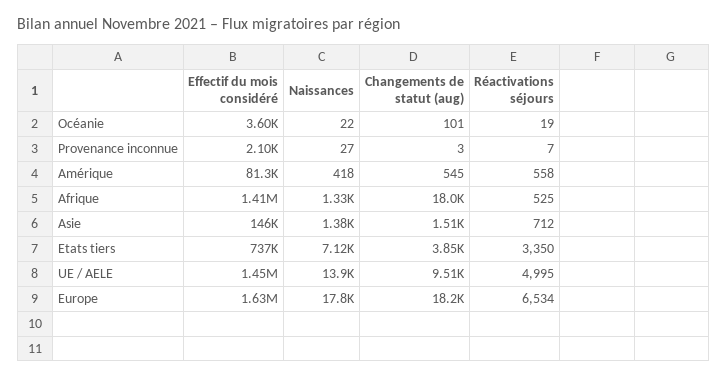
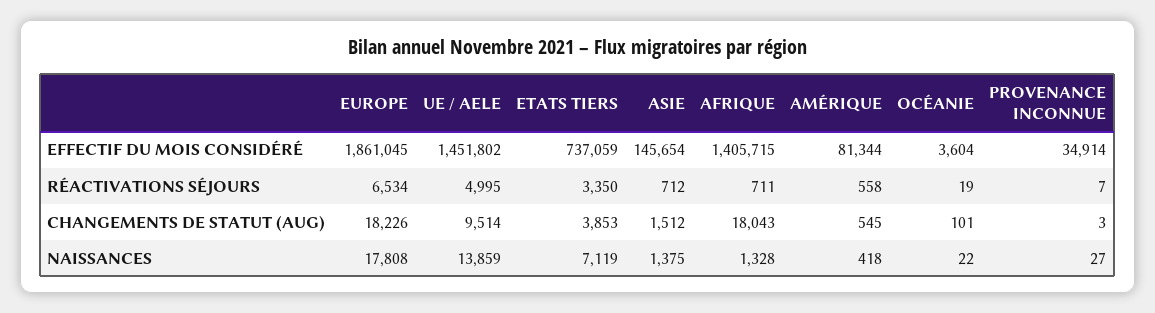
  {
    "Effectif du mois considéré": {
      "Océanie": 3604,
-     "Provenance inconnue": 2100,
+     "Provenance inconnue": 34914,
      "Amérique": 81344,
      "Afrique": 1405715,
      "Asie": 145654,
      "Etats tiers": 737059,
      "UE / AELE": 1451802,
-     "Europe": 1630000
+     "Europe": 1861045
    },
    "Naissances": {
      "Océanie": 22,
      "Provenance inconnue": 27,
      "Amérique": 418,
      "Afrique": 1328,
      "Asie": 1375,
      "Etats tiers": 7119,
      "UE / AELE": 13859,
      "Europe": 17808
    },
    "Changements de statut (aug)": {
      "Océanie": 101,
      "Provenance inconnue": 3,
      "Amérique": 545,
      "Afrique": 18043,
      "Asie": 1512,
      "Etats tiers": 3853,
      "UE / AELE": 9514,
      "Europe": 18226
    },
    "Réactivations séjours": {
      "Océanie": 19,
      "Provenance inconnue": 7,
      "Amérique": 558,
-     "Afrique": 525,
+     "Afrique": 711,
      "Asie": 712,
      "Etats tiers": 3350,
      "UE / AELE": 4995,
      "Europe": 6534
    }
  }

